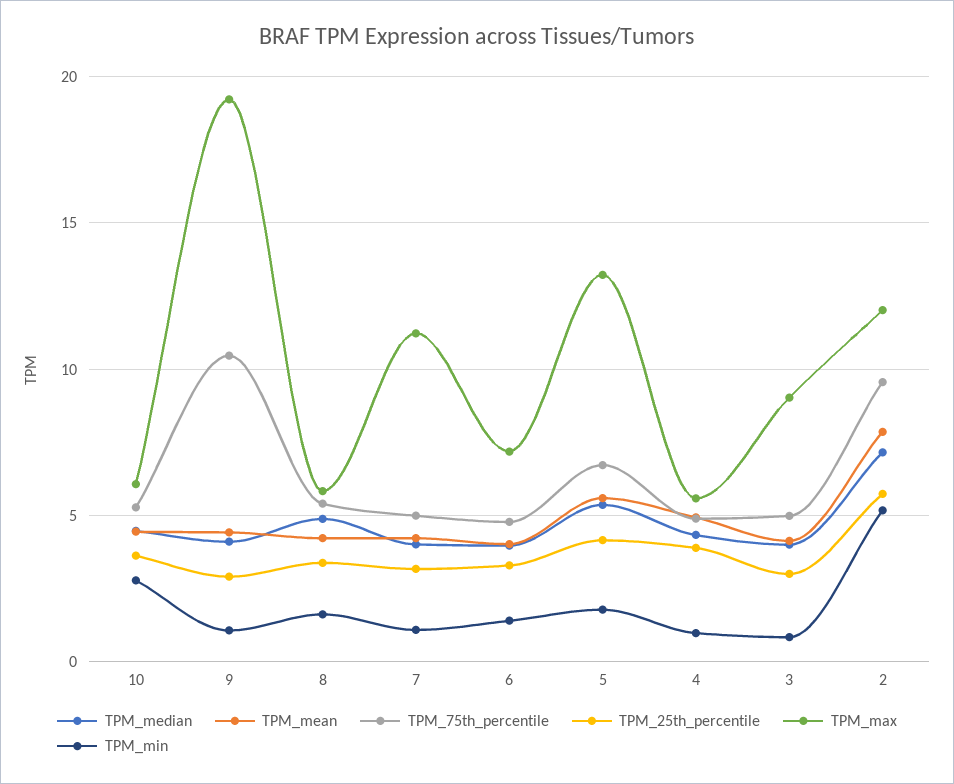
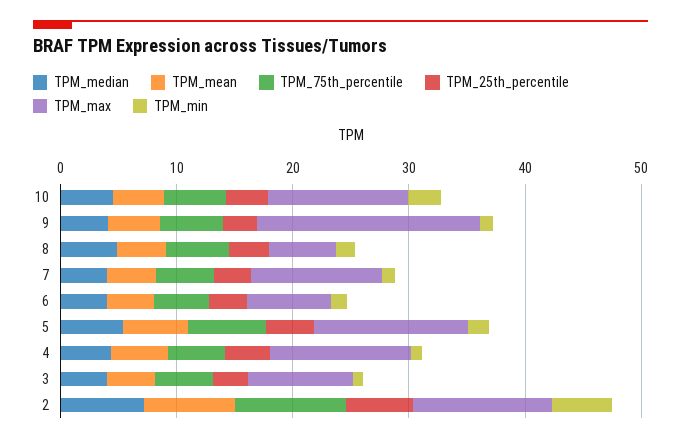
  {
    "TPM_median": {
      "10": 4.5,
      "9": 4,
      "8": 5,
      "7": 4,
      "6": 4,
      "5": 5.5,
      "4": 4.5,
      "3": 4,
      "2": 7
    },
    "TPM_mean": {
      "10": 4.5,
      "9": 4.5,
      "8": 4,
      "7": 4,
      "6": 4,
      "5": 5.5,
      "4": 5,
      "3": 4,
      "2": 8
    },
    "TPM_75th_percentile": {
      "10": 5.5,
-     "9": 10.5,
+     "9": 6,
      "8": 5.5,
      "7": 5,
      "6": 5,
      "5": 6.5,
      "4": 5,
      "3": 5,
      "2": 9.5
    },
    "TPM_25th_percentile": {
      "10": 3.5,
      "9": 3,
      "8": 3.5,
      "7": 3,
      "6": 3.5,
      "5": 4,
      "4": 4,
      "3": 3,
      "2": 5.5
    },
    "TPM_max": {
-     "10": 6,
+     "10": 12,
      "9": 19,
      "8": 6,
      "7": 11,
      "6": 7,
      "5": 13,
-     "4": 5.5,
+     "4": 12,
      "3": 9,
      "2": 12
    },
    "TPM_min": {
      "10": 3,
      "9": 1,
      "8": 1.5,
      "7": 1,
      "6": 1.5,
      "5": 2,
      "4": 1,
      "3": 1,
      "2": 5
    }
  }

